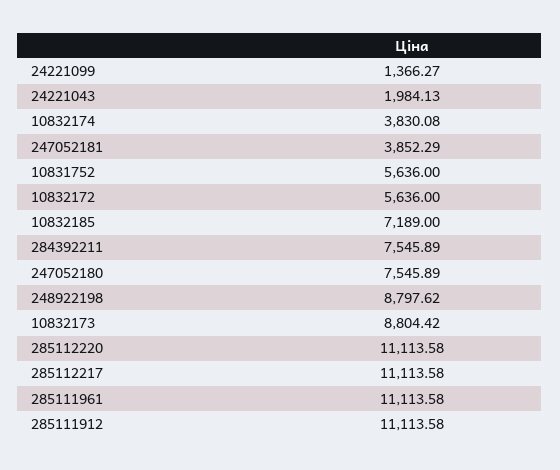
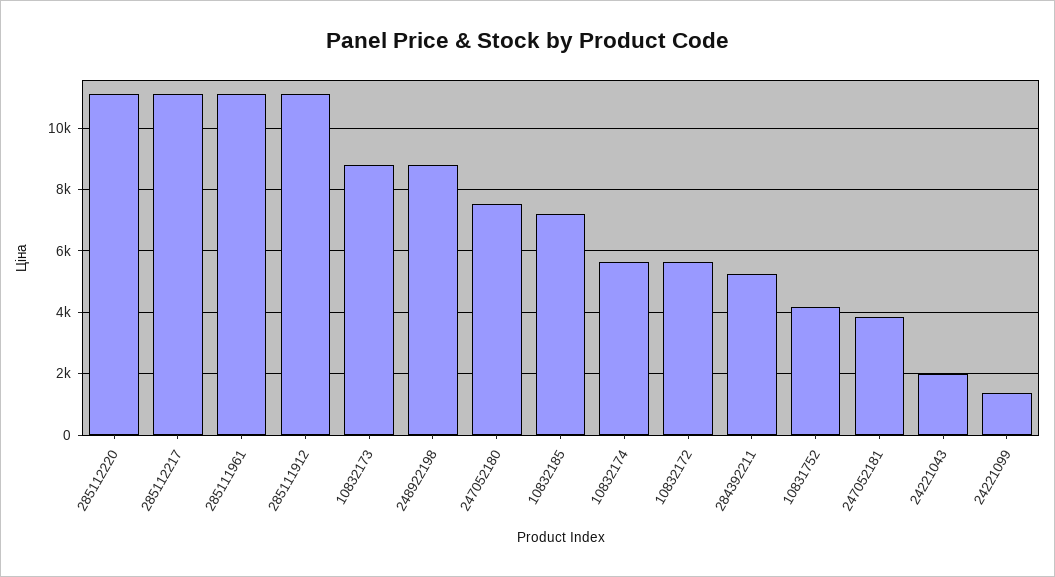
  {
    "24221099": 1366.27,
    "24221043": 1984.13,
-   "10832174": 3830.08,
+   "10832174": 5600,
    "247052181": 3852.29,
-   "10831752": 5636,
+   "10831752": 4200,
    "10832172": 5636,
    "10832185": 7189,
-   "284392211": 7545.89,
+   "284392211": 5200,
    "247052180": 7545.89,
    "248922198": 8797.62,
    "10832173": 8804.42,
    "285112220": 11113.58,
    "285112217": 11113.58,
    "285111961": 11113.58,
    "285111912": 11113.58
  }

